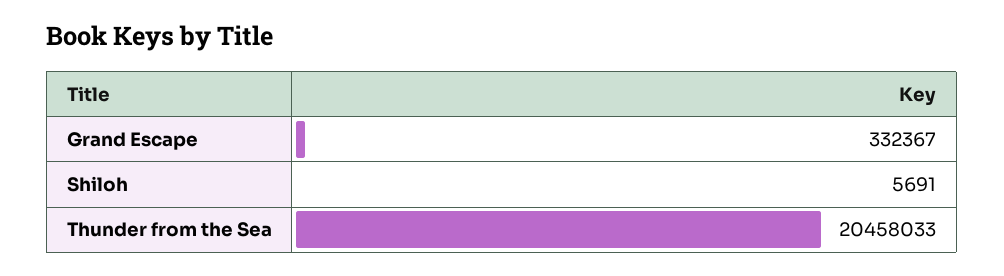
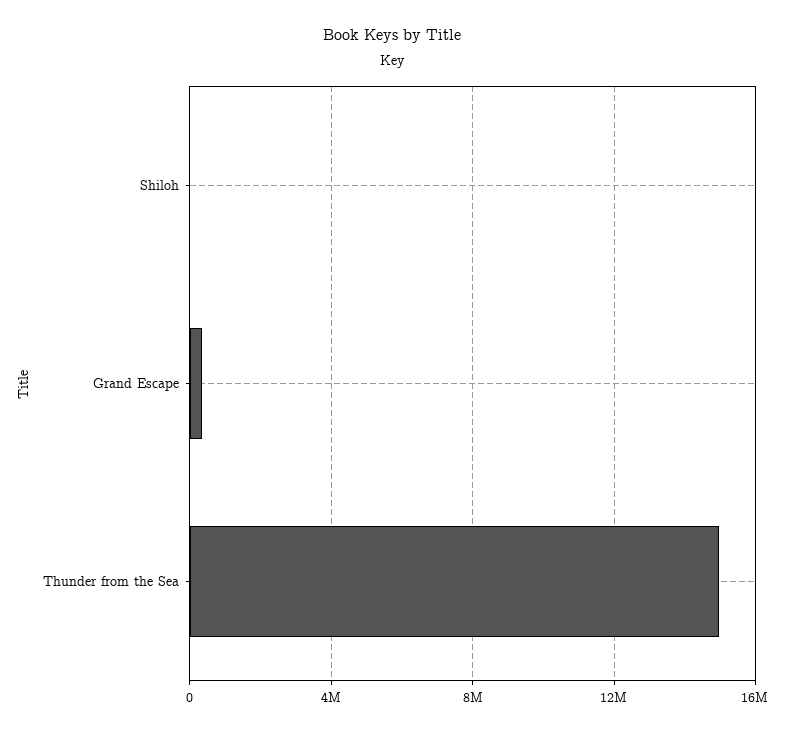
  {
    "Grand Escape": 332367,
    "Shiloh": 5691,
-   "Thunder from the Sea": 20458033
+   "Thunder from the Sea": 15000000
  }

